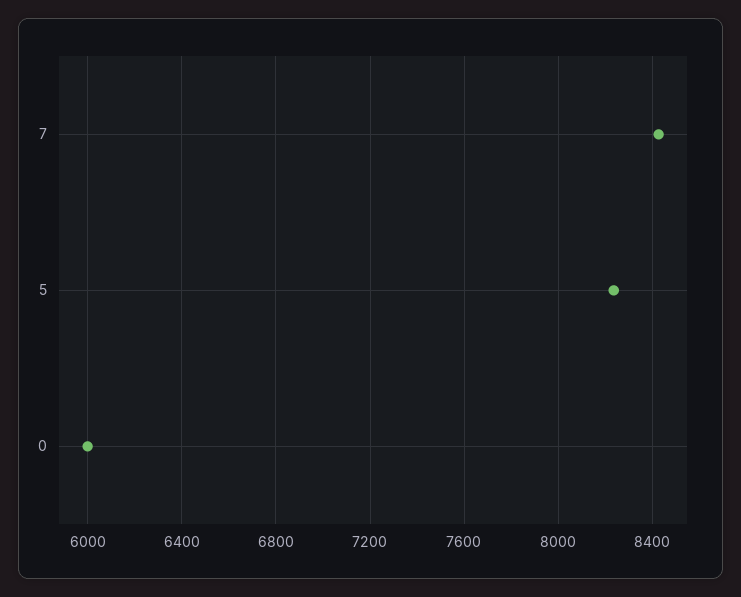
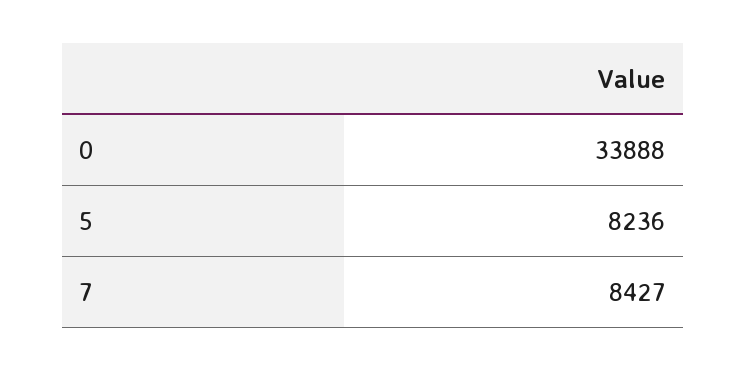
  {
    "7": 8427,
    "5": 8236,
-   "0": 6000
+   "0": 33888
  }

